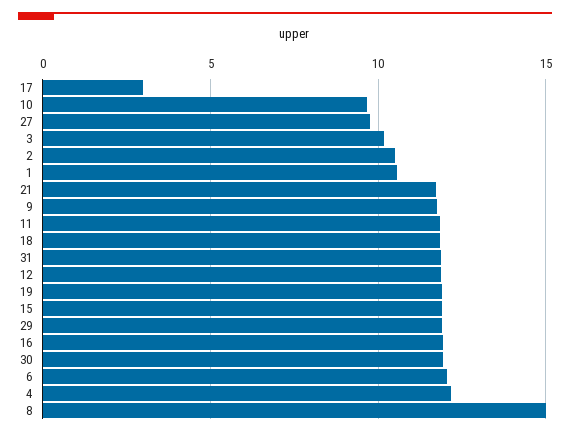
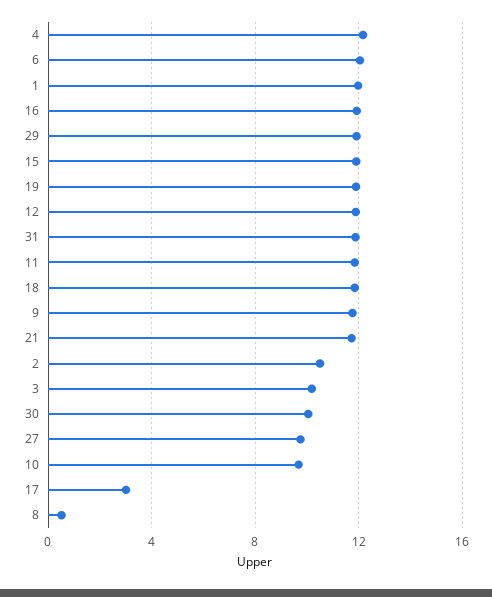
  {
    "17": 3,
    "10": 9.5,
    "27": 9.5,
    "3": 10,
    "2": 10.5,
-   "1": 10.5,
+   "1": 12,
    "21": 11.5,
    "9": 12,
    "11": 12,
    "18": 12,
    "31": 12,
    "12": 12,
    "19": 12,
    "15": 12,
    "29": 12,
    "16": 12,
-   "30": 12,
+   "30": 10,
    "6": 12,
    "4": 12,
-   "8": 15
+   "8": 0.5
  }

